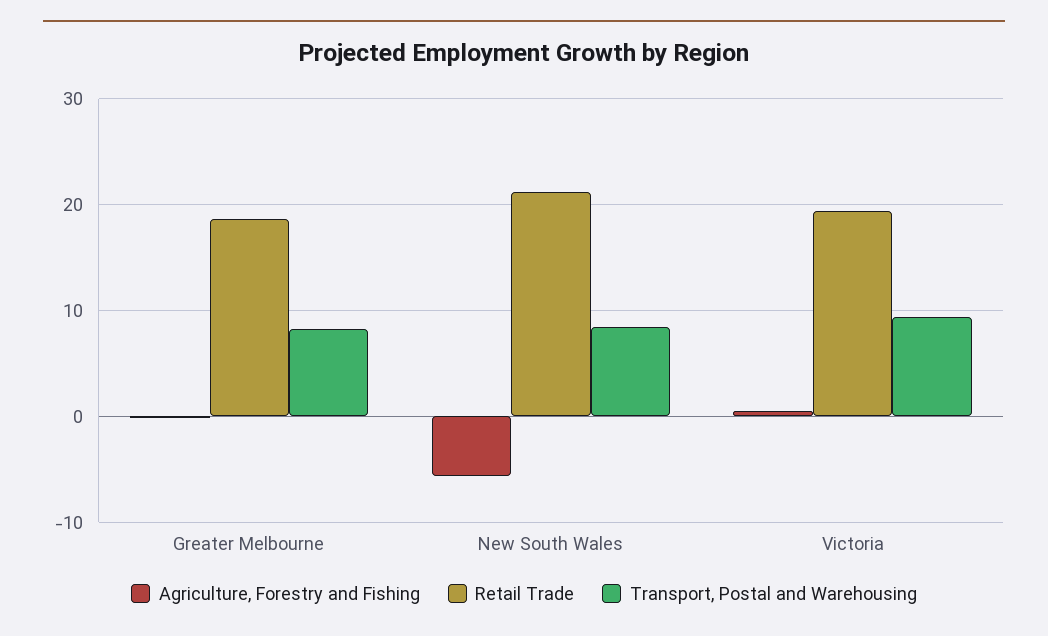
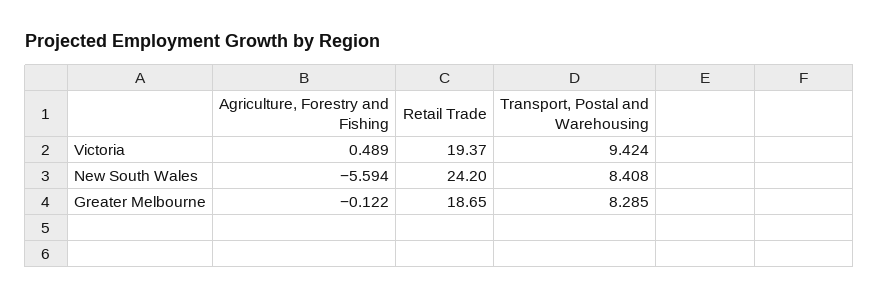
  {
    "Agriculture, Forestry and Fishing": {
      "Greater Melbourne": -0.122,
      "New South Wales": -5.594,
      "Victoria": 0.489
    },
    "Retail Trade": {
      "Greater Melbourne": 18.65,
-     "New South Wales": 21,
+     "New South Wales": 24.2,
      "Victoria": 19.37
    },
    "Transport, Postal and Warehousing": {
      "Greater Melbourne": 8.285,
      "New South Wales": 8.408,
      "Victoria": 9.424
    }
  }

